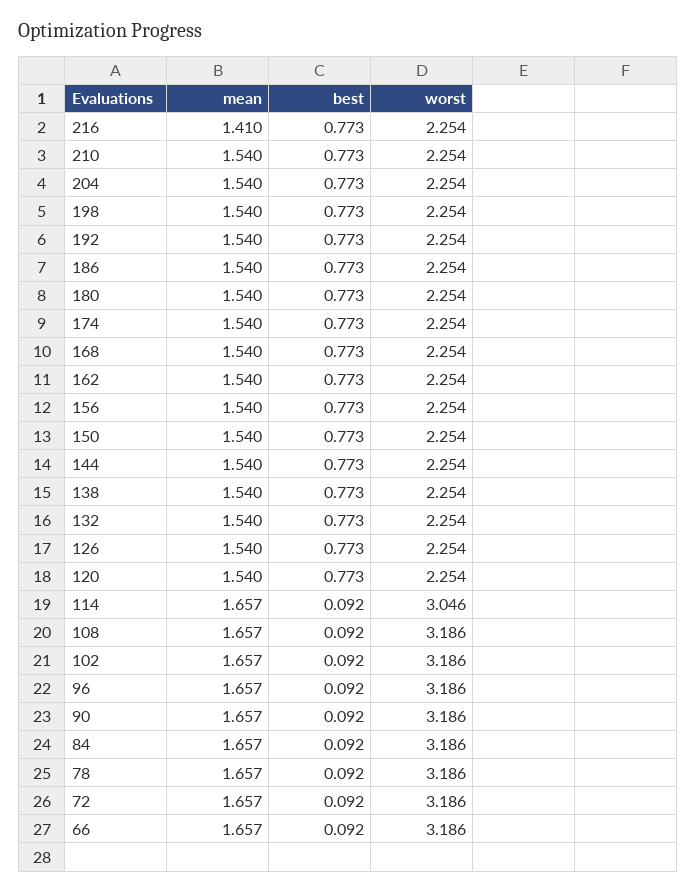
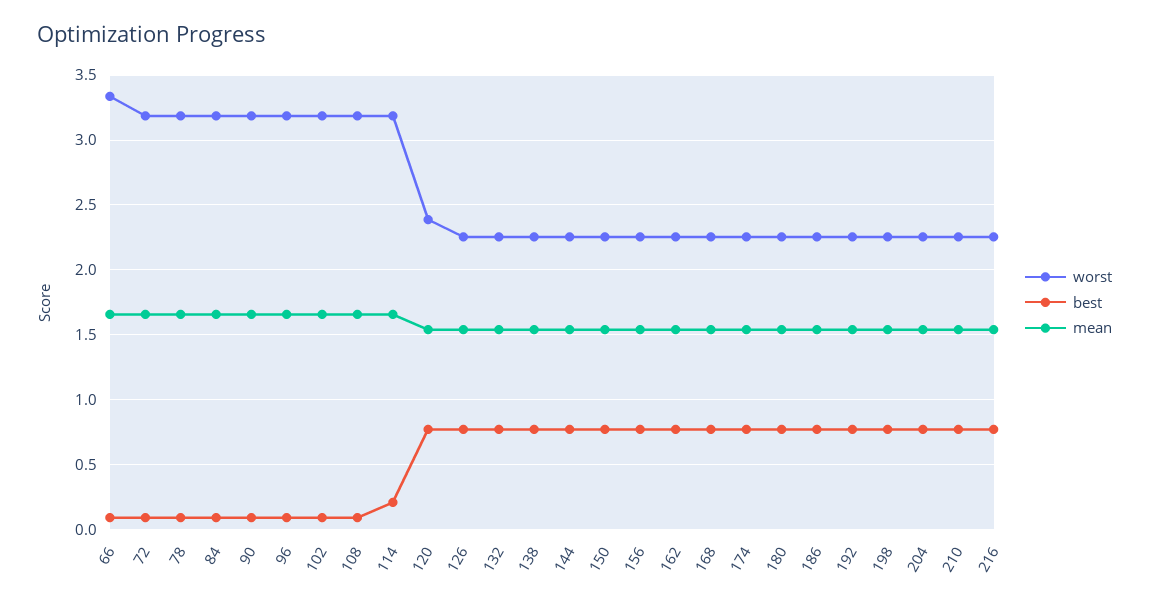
  {
    "mean": {
-     "216": 1.41,
+     "216": 1.55,
      "210": 1.54,
      "204": 1.54,
      "198": 1.54,
      "192": 1.54,
      "186": 1.54,
      "180": 1.54,
      "174": 1.54,
      "168": 1.54,
      "162": 1.54,
      "156": 1.54,
      "150": 1.54,
      "144": 1.54,
      "138": 1.54,
      "132": 1.54,
      "126": 1.54,
      "120": 1.54,
      "114": 1.657,
      "108": 1.657,
      "102": 1.657,
      "96": 1.657,
      "90": 1.657,
      "84": 1.657,
      "78": 1.657,
      "72": 1.657,
      "66": 1.657
    },
    "best": {
      "216": 0.773,
      "210": 0.773,
      "204": 0.773,
      "198": 0.773,
      "192": 0.773,
      "186": 0.773,
      "180": 0.773,
      "174": 0.773,
      "168": 0.773,
      "162": 0.773,
      "156": 0.773,
      "150": 0.773,
      "144": 0.773,
      "138": 0.773,
      "132": 0.773,
      "126": 0.773,
      "120": 0.773,
-     "114": 0.092,
+     "114": 0.2,
      "108": 0.092,
      "102": 0.092,
      "96": 0.092,
      "90": 0.092,
      "84": 0.092,
      "78": 0.092,
      "72": 0.092,
      "66": 0.092
    },
    "worst": {
      "216": 2.254,
      "210": 2.254,
      "204": 2.254,
      "198": 2.254,
      "192": 2.254,
      "186": 2.254,
      "180": 2.254,
      "174": 2.254,
      "168": 2.254,
      "162": 2.254,
      "156": 2.254,
      "150": 2.254,
      "144": 2.254,
      "138": 2.254,
      "132": 2.254,
      "126": 2.254,
-     "120": 2.254,
+     "120": 2.4,
-     "114": 3.046,
+     "114": 3.2,
      "108": 3.186,
      "102": 3.186,
      "96": 3.186,
      "90": 3.186,
      "84": 3.186,
      "78": 3.186,
      "72": 3.186,
-     "66": 3.186
+     "66": 3.35
    }
  }

